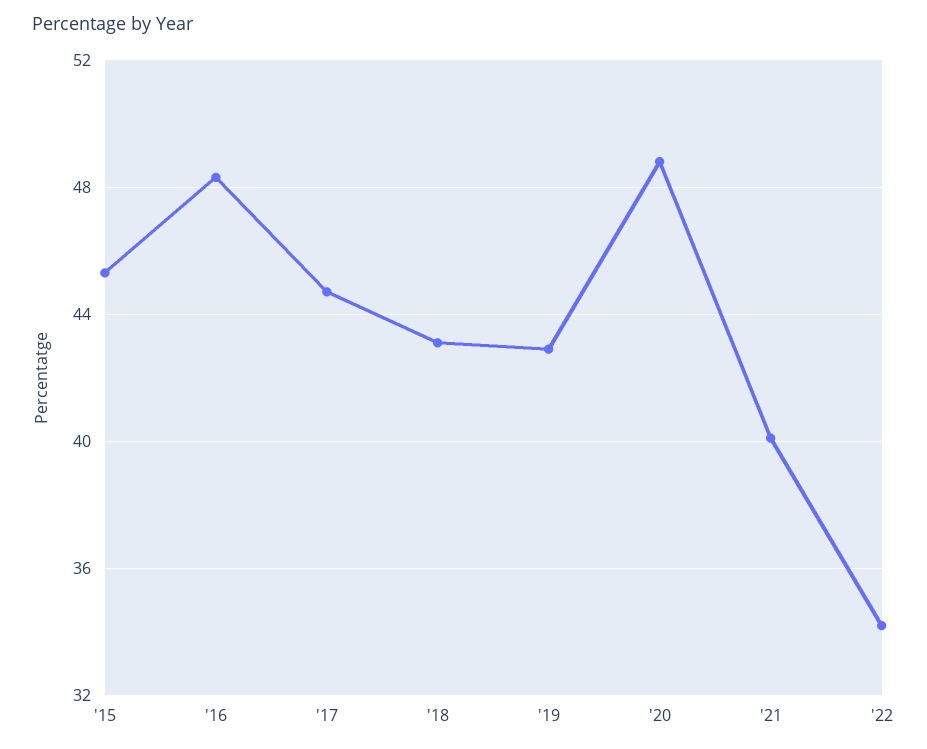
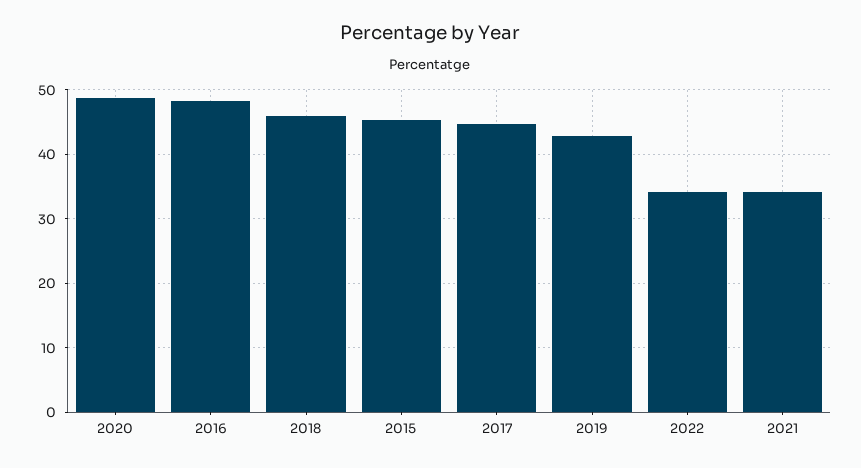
  {
    "'15": 45.5,
    "'16": 48.5,
    "'17": 44.5,
-   "'18": 43,
+   "'18": 46,
    "'19": 43,
    "'20": 49,
-   "'21": 40,
+   "'21": 34,
    "'22": 34
  }

